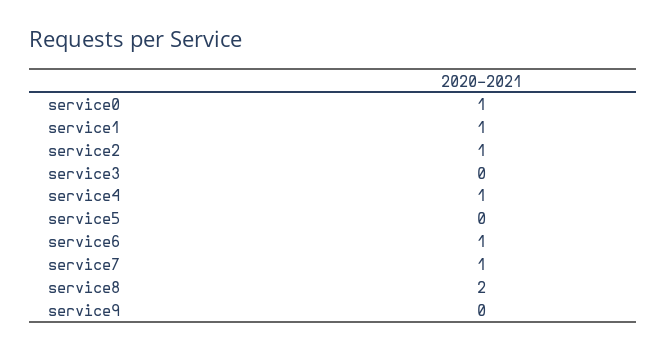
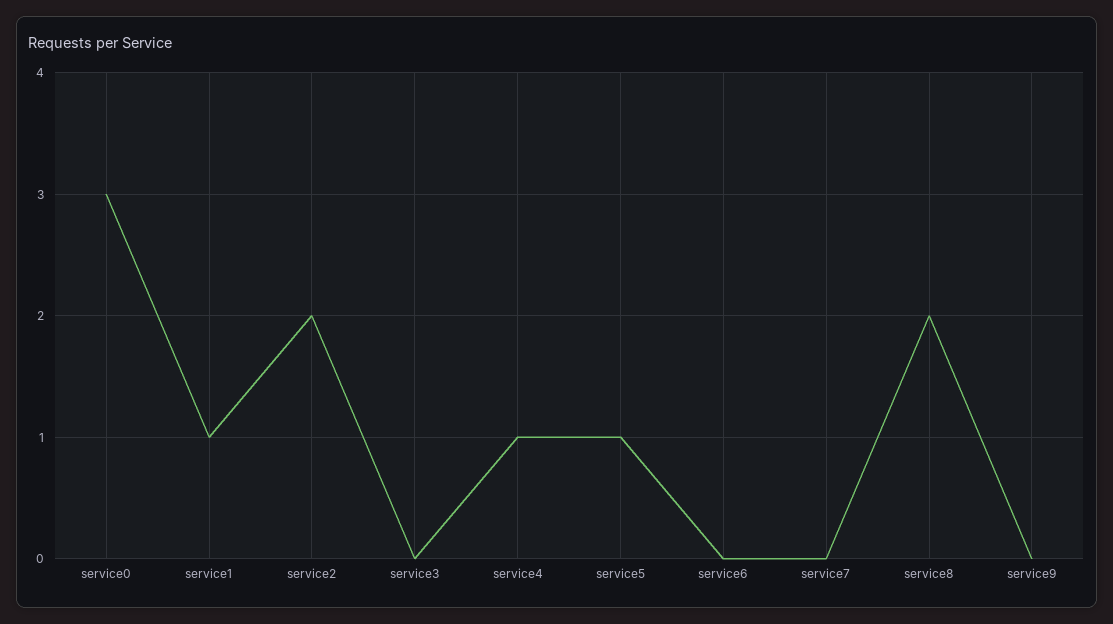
  {
-   "service0": 1,
+   "service0": 3,
    "service1": 1,
-   "service2": 1,
+   "service2": 2,
    "service3": 0,
    "service4": 1,
-   "service5": 0,
+   "service5": 1,
-   "service6": 1,
+   "service6": 0,
-   "service7": 1,
+   "service7": 0,
    "service8": 2,
    "service9": 0
  }

